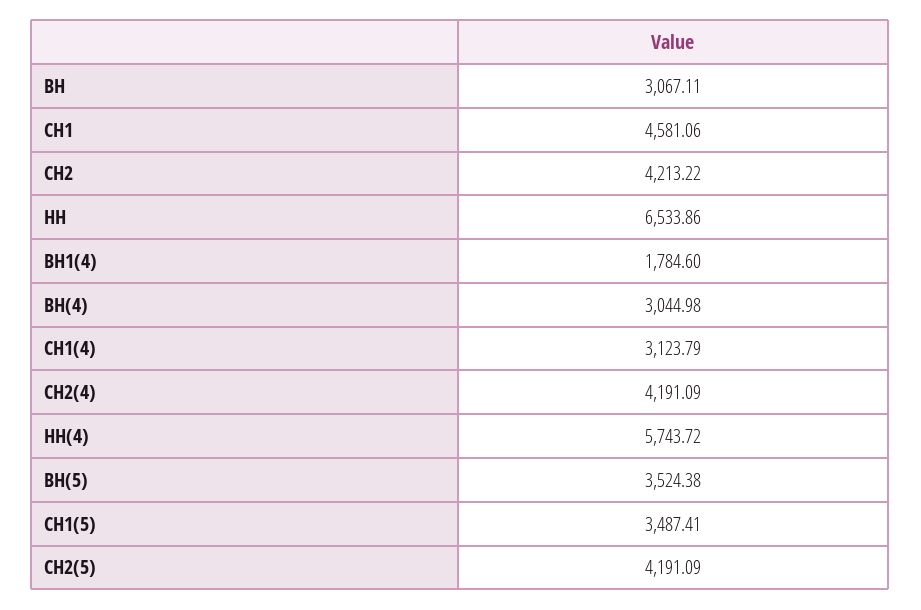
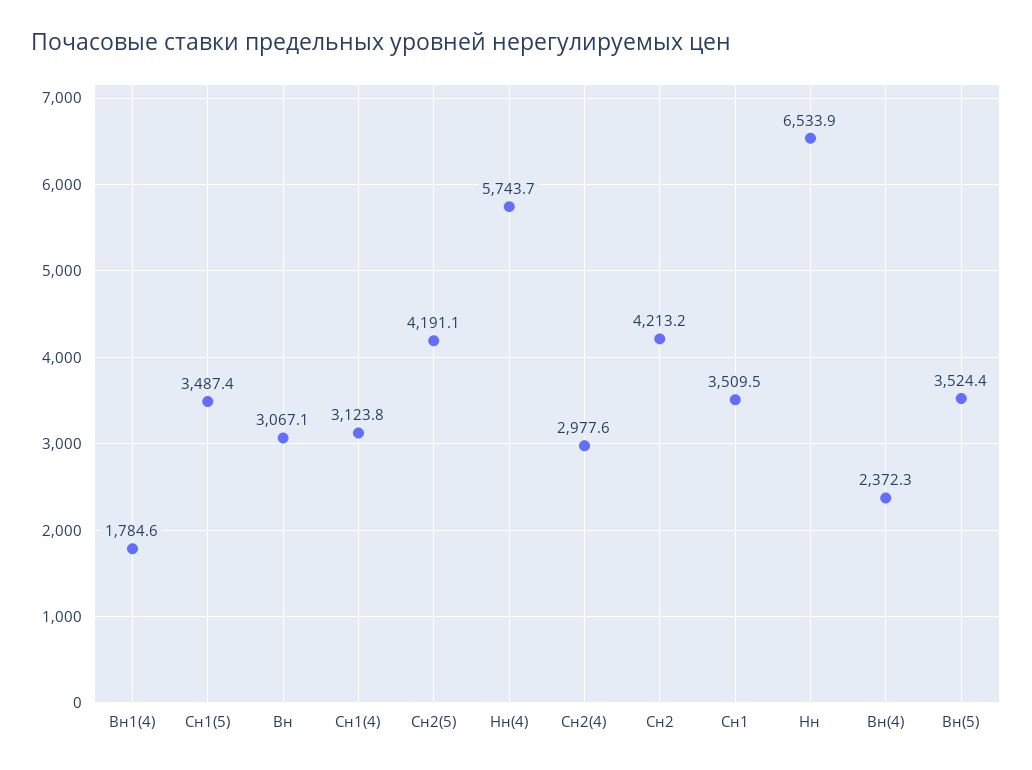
  {
    "ВН": 3067.11,
-   "СН1": 4581.06,
+   "СН1": 3509.5,
    "СН2": 4213.22,
    "НН": 6533.86,
    "ВН1(4)": 1784.6,
-   "ВН(4)": 3044.98,
+   "ВН(4)": 2372.3,
    "СН1(4)": 3123.79,
-   "СН2(4)": 4191.09,
+   "СН2(4)": 2977.6,
    "НН(4)": 5743.72,
    "ВН(5)": 3524.38,
    "СН1(5)": 3487.41,
    "СН2(5)": 4191.09
  }

